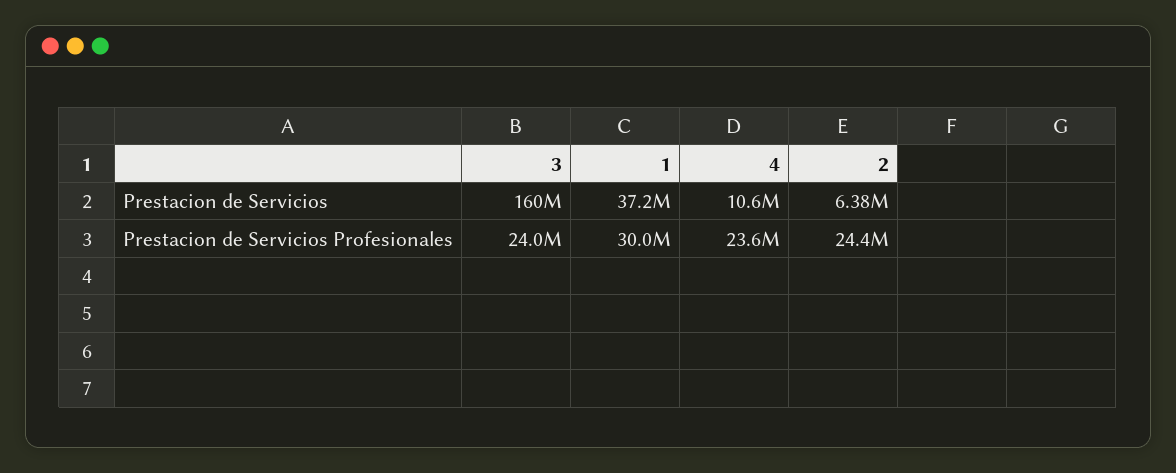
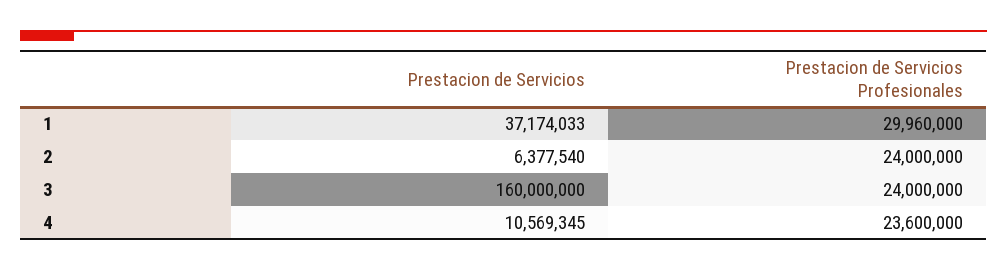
  {
    "3": {
      "Prestacion de Servicios": 160000000,
      "Prestacion de Servicios Profesionales": 24000000
    },
    "1": {
      "Prestacion de Servicios": 37174033,
      "Prestacion de Servicios Profesionales": 29960000
    },
    "4": {
      "Prestacion de Servicios": 10569345,
      "Prestacion de Servicios Profesionales": 23600000
    },
    "2": {
      "Prestacion de Servicios": 6377540,
-     "Prestacion de Servicios Profesionales": 24400000
+     "Prestacion de Servicios Profesionales": 24000000
    }
  }

